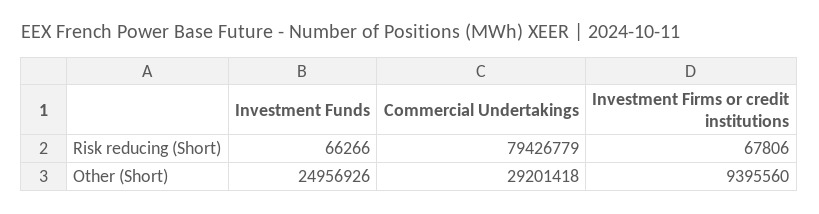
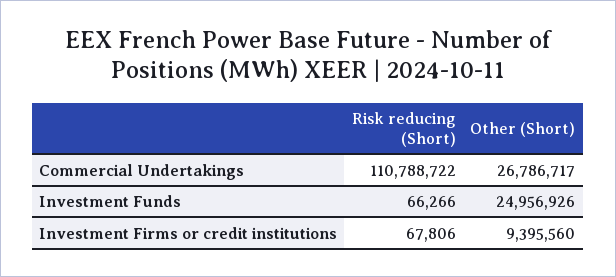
  {
    "Investment Funds": {
      "Risk reducing (Short)": 66266,
      "Other (Short)": 24956926
    },
    "Commercial Undertakings": {
-     "Risk reducing (Short)": 79426779,
+     "Risk reducing (Short)": 110788722,
-     "Other (Short)": 29201418
+     "Other (Short)": 26786717
    },
    "Investment Firms or credit institutions": {
      "Risk reducing (Short)": 67806,
      "Other (Short)": 9395560
    }
  }

